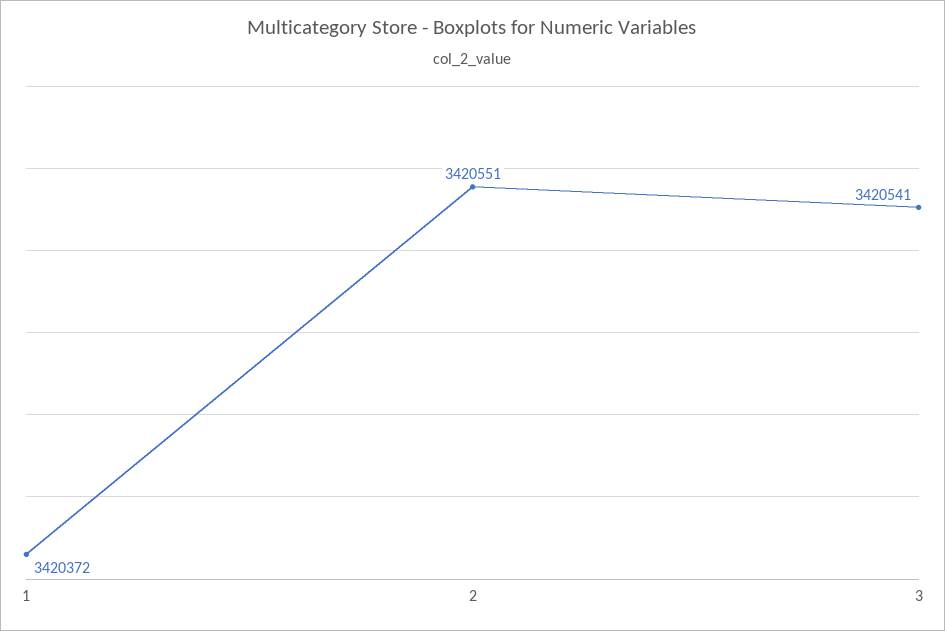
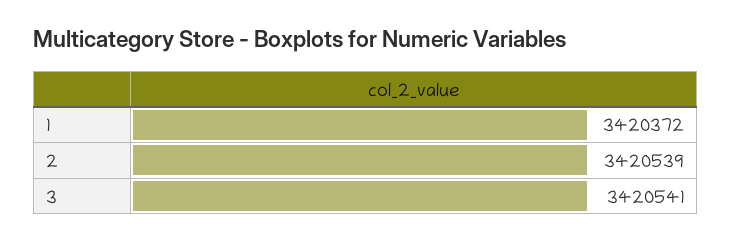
  {
    "1": 3420372,
-   "2": 3420551,
+   "2": 3420539,
    "3": 3420541
  }

